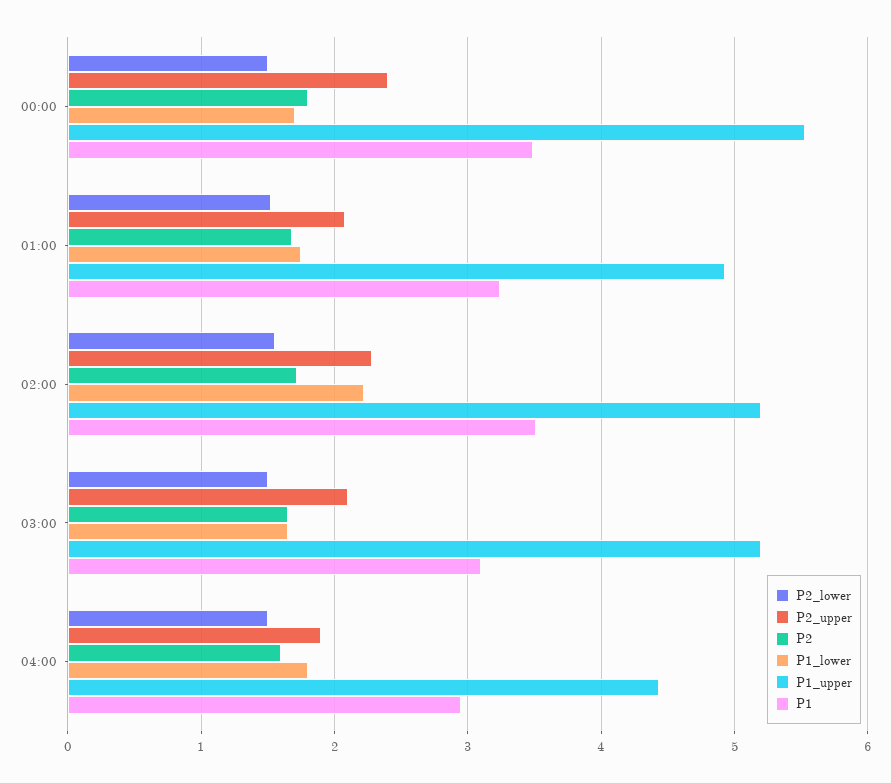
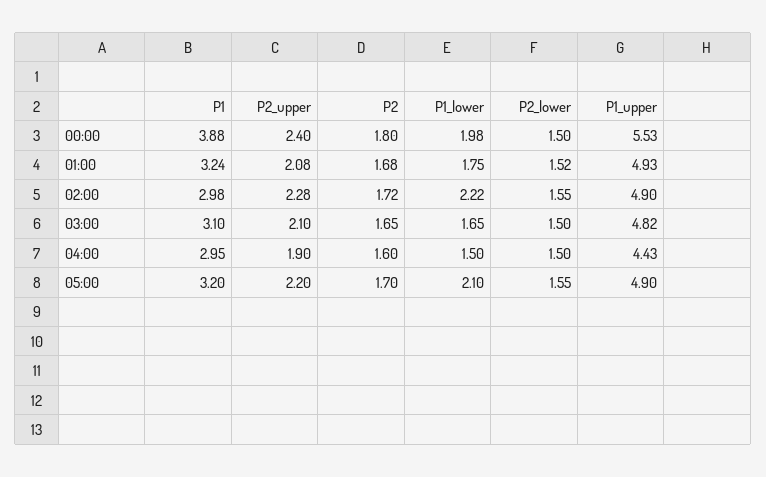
  {
    "P2_lower": {
      "00:00": 1.5,
      "01:00": 1.52,
      "02:00": 1.55,
      "03:00": 1.5,
-     "04:00": 1.5
+     "04:00": 1.5,
+     "05:00": 1.55
    },
    "P2_upper": {
      "00:00": 2.4,
      "01:00": 2.08,
      "02:00": 2.28,
      "03:00": 2.1,
-     "04:00": 1.9
+     "04:00": 1.9,
+     "05:00": 2.2
    },
    "P2": {
      "00:00": 1.8,
      "01:00": 1.68,
      "02:00": 1.72,
      "03:00": 1.65,
-     "04:00": 1.6
+     "04:00": 1.6,
+     "05:00": 1.7
    },
    "P1_lower": {
-     "00:00": 1.7,
+     "00:00": 1.98,
      "01:00": 1.75,
      "02:00": 2.22,
      "03:00": 1.65,
-     "04:00": 1.8
+     "04:00": 1.5,
+     "05:00": 2.1
    },
    "P1_upper": {
      "00:00": 5.53,
      "01:00": 4.93,
-     "02:00": 5.2,
+     "02:00": 4.9,
-     "03:00": 5.2,
+     "03:00": 4.82,
-     "04:00": 4.43
+     "04:00": 4.43,
+     "05:00": 4.9
    },
    "P1": {
-     "00:00": 3.5,
+     "00:00": 3.88,
      "01:00": 3.24,
-     "02:00": 3.5,
+     "02:00": 2.98,
      "03:00": 3.1,
-     "04:00": 2.95
+     "04:00": 2.95,
+     "05:00": 3.2
    }
  }

